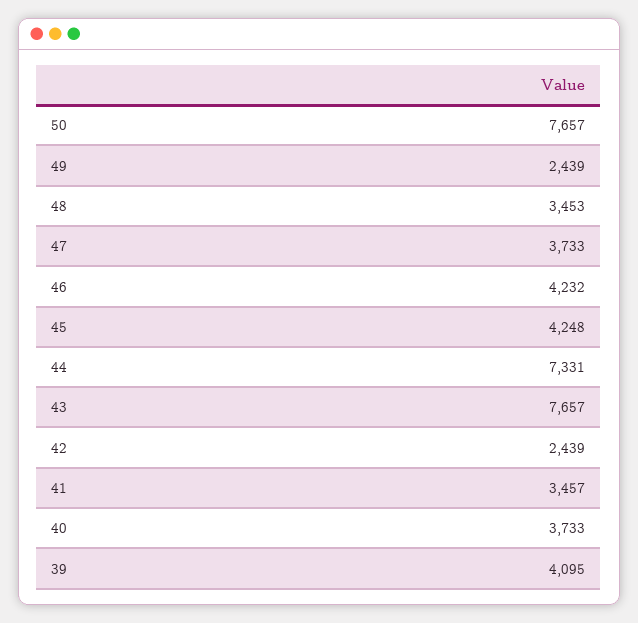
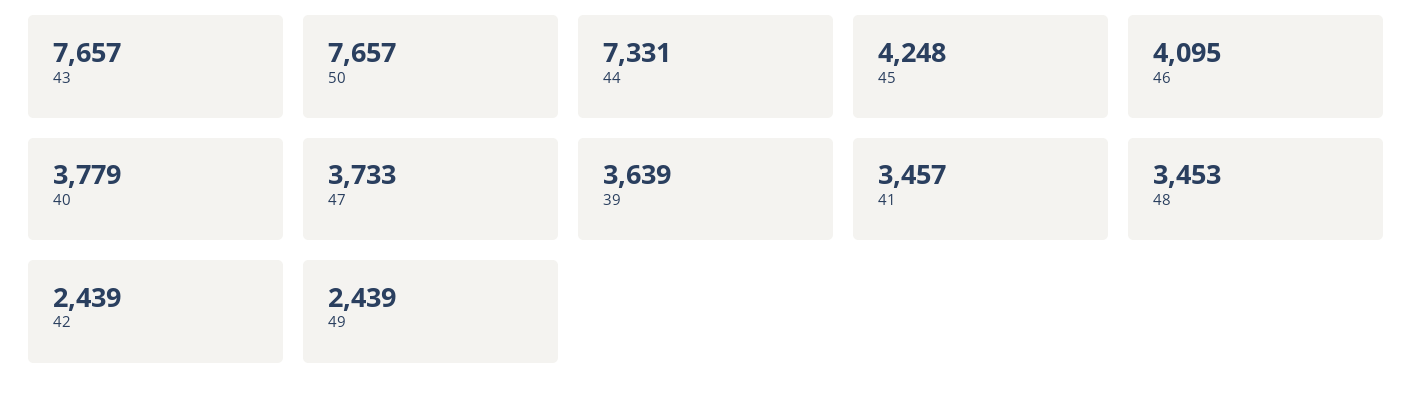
  {
    "50": 7657,
    "49": 2439,
    "48": 3453,
    "47": 3733,
-   "46": 4232,
+   "46": 4095,
    "45": 4248,
    "44": 7331,
    "43": 7657,
    "42": 2439,
    "41": 3457,
-   "40": 3733,
+   "40": 3779,
-   "39": 4095
+   "39": 3639
  }

